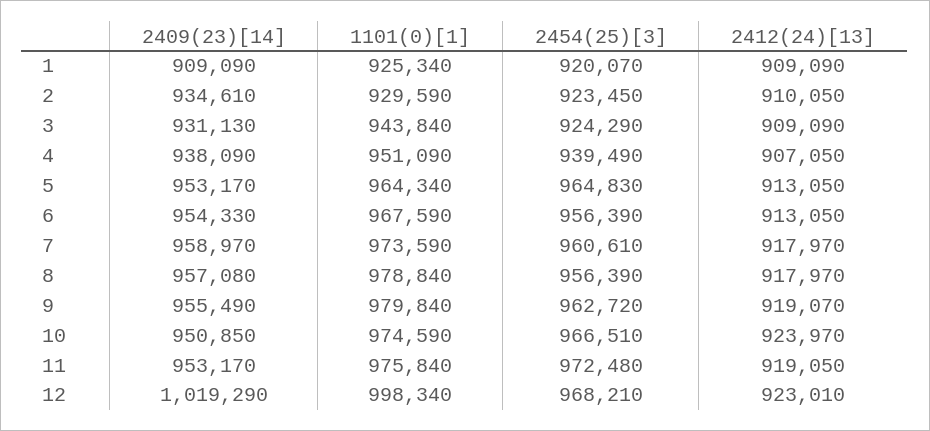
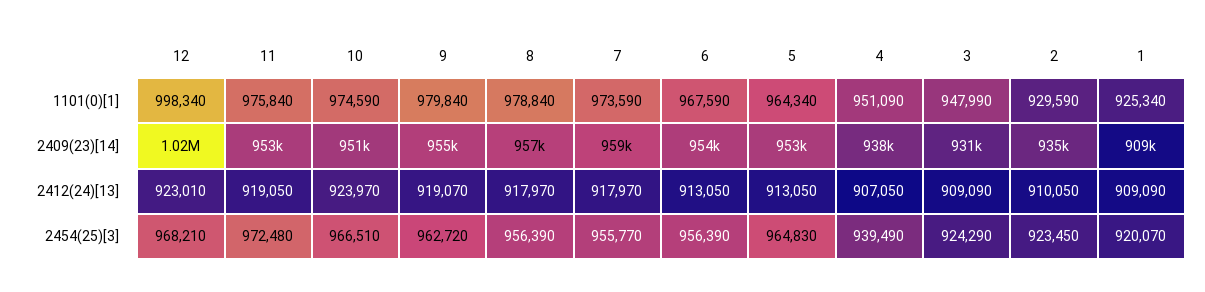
  {
    "2409(23)[14]": {
      "1": 909090,
      "2": 934610,
      "3": 931130,
      "4": 938090,
      "5": 953170,
      "6": 954330,
      "7": 958970,
      "8": 957080,
      "9": 955490,
      "10": 950850,
      "11": 953170,
      "12": 1019290
    },
    "1101(0)[1]": {
      "1": 925340,
      "2": 929590,
-     "3": 943840,
+     "3": 947990,
      "4": 951090,
      "5": 964340,
      "6": 967590,
      "7": 973590,
      "8": 978840,
      "9": 979840,
      "10": 974590,
      "11": 975840,
      "12": 998340
    },
    "2454(25)[3]": {
      "1": 920070,
      "2": 923450,
      "3": 924290,
      "4": 939490,
      "5": 964830,
      "6": 956390,
-     "7": 960610,
+     "7": 955770,
      "8": 956390,
      "9": 962720,
      "10": 966510,
      "11": 972480,
      "12": 968210
    },
    "2412(24)[13]": {
      "1": 909090,
      "2": 910050,
      "3": 909090,
      "4": 907050,
      "5": 913050,
      "6": 913050,
      "7": 917970,
      "8": 917970,
      "9": 919070,
      "10": 923970,
      "11": 919050,
      "12": 923010
    }
  }

